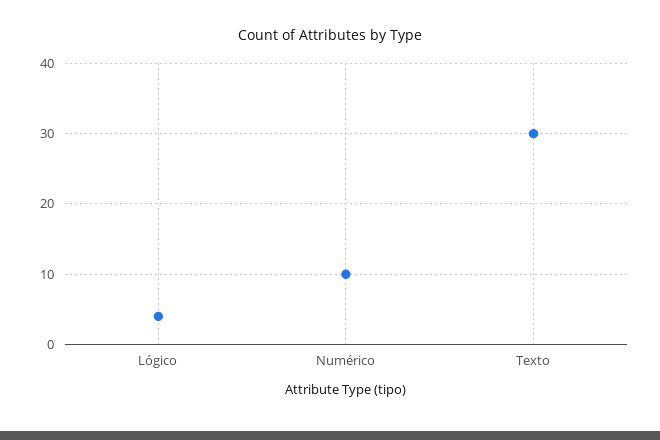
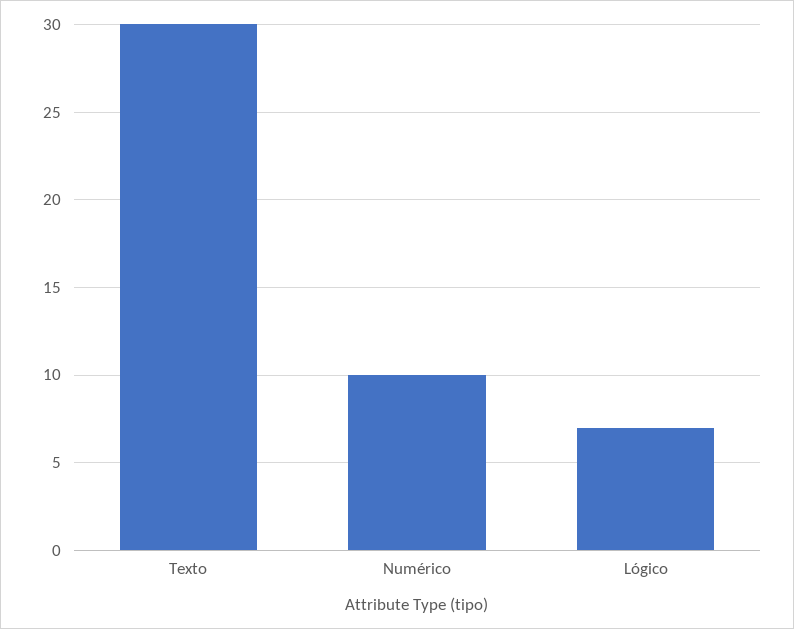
  {
-   "Lógico": 4,
+   "Lógico": 7,
    "Numérico": 10,
    "Texto": 30
  }

